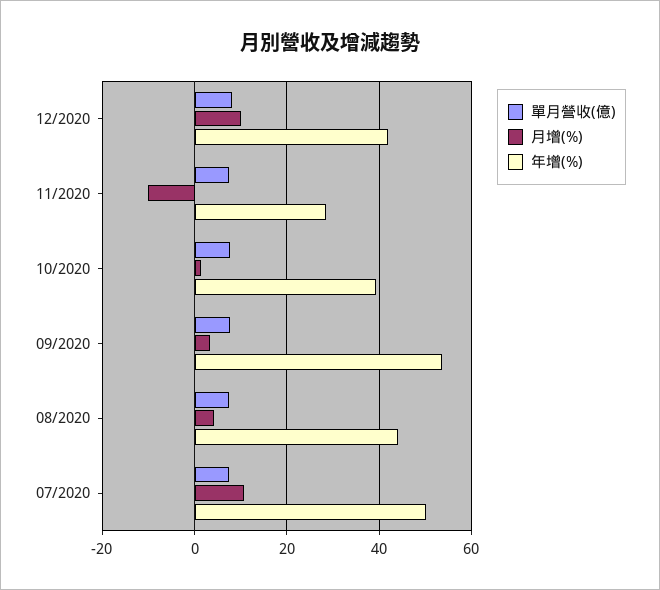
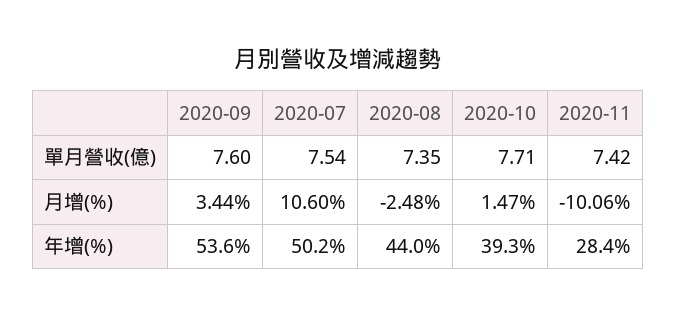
  {
    "單月營收(億)": {
-     "12/2020": 8,
      "11/2020": 7.42,
      "10/2020": 7.71,
      "09/2020": 7.6,
      "08/2020": 7.35,
      "07/2020": 7.54
    },
    "月增(%)": {
-     "12/2020": 10,
      "11/2020": -10.06,
      "10/2020": 1.47,
      "09/2020": 3.44,
-     "08/2020": 4,
+     "08/2020": -2.48,
      "07/2020": 10.6
    },
    "年增(%)": {
-     "12/2020": 42,
      "11/2020": 28.4,
      "10/2020": 39.3,
      "09/2020": 53.6,
      "08/2020": 44,
      "07/2020": 50.2
    }
  }

